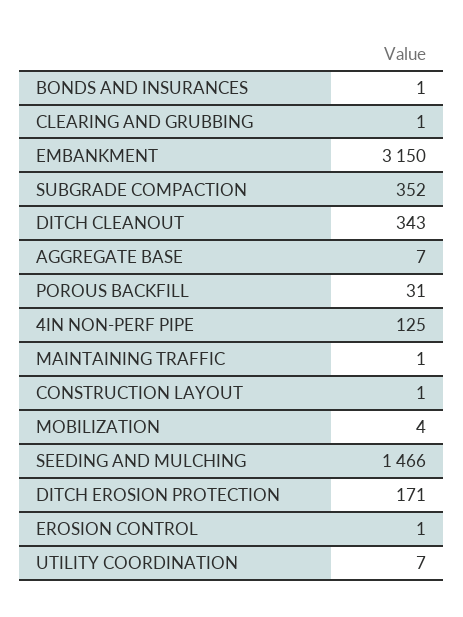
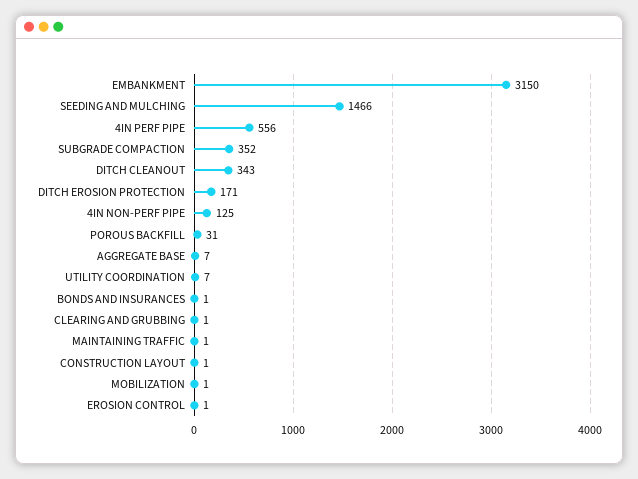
  {
    "BONDS AND INSURANCES": 1,
    "CLEARING AND GRUBBING": 1,
    "EMBANKMENT": 3150,
    "SUBGRADE COMPACTION": 352,
    "DITCH CLEANOUT": 343,
    "AGGREGATE BASE": 7,
    "POROUS BACKFILL": 31,
    "4IN NON-PERF PIPE": 125,
    "MAINTAINING TRAFFIC": 1,
    "CONSTRUCTION LAYOUT": 1,
-   "MOBILIZATION": 4,
+   "MOBILIZATION": 1,
    "SEEDING AND MULCHING": 1466,
    "DITCH EROSION PROTECTION": 171,
    "EROSION CONTROL": 1,
-   "UTILITY COORDINATION": 7
+   "UTILITY COORDINATION": 7,
+   "4IN PERF PIPE": 556
  }

